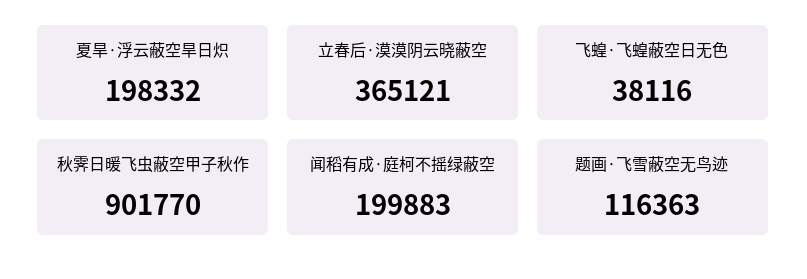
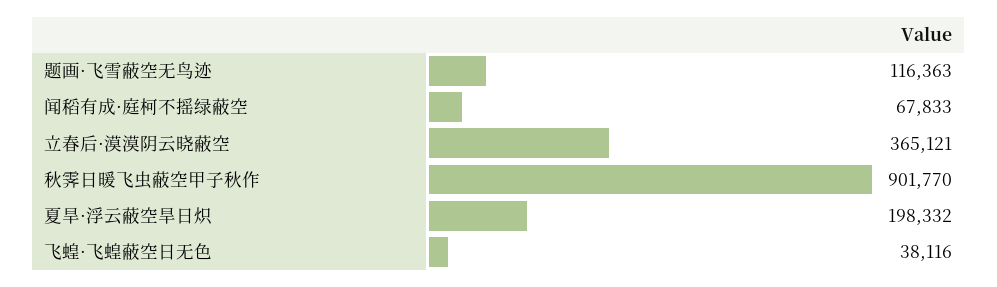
  {
    "夏旱·浮云蔽空旱日炽": 198332,
    "立春后·漠漠阴云晓蔽空": 365121,
    "飞蝗·飞蝗蔽空日无色": 38116,
    "秋霁日暖飞虫蔽空甲子秋作": 901770,
-   "闻稻有成·庭柯不摇绿蔽空": 199883,
+   "闻稻有成·庭柯不摇绿蔽空": 67833,
    "题画·飞雪蔽空无鸟迹": 116363
  }

